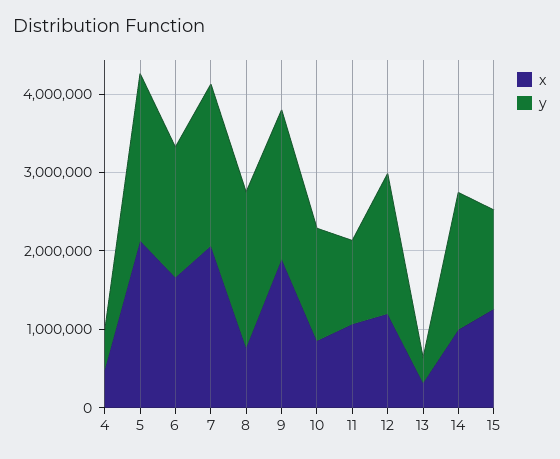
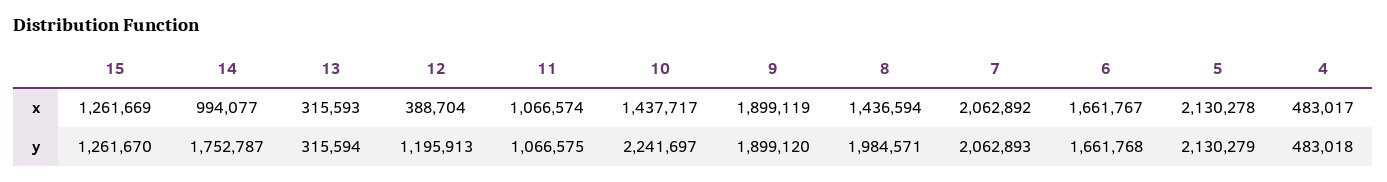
  {
    "x": {
      "4": 483017,
      "5": 2130278,
      "6": 1661767,
      "7": 2062892,
-     "8": 800000,
+     "8": 1436594,
      "9": 1899119,
-     "10": 800000,
+     "10": 1437717,
      "11": 1066574,
-     "12": 1200000,
+     "12": 388704,
      "13": 315593,
      "14": 994077,
      "15": 1261669
    },
    "y": {
      "4": 483018,
      "5": 2130279,
      "6": 1661768,
      "7": 2062893,
      "8": 1984571,
      "9": 1899120,
-     "10": 1400000,
+     "10": 2241697,
      "11": 1066575,
-     "12": 1800000,
+     "12": 1195913,
      "13": 315594,
      "14": 1752787,
      "15": 1261670
    }
  }

